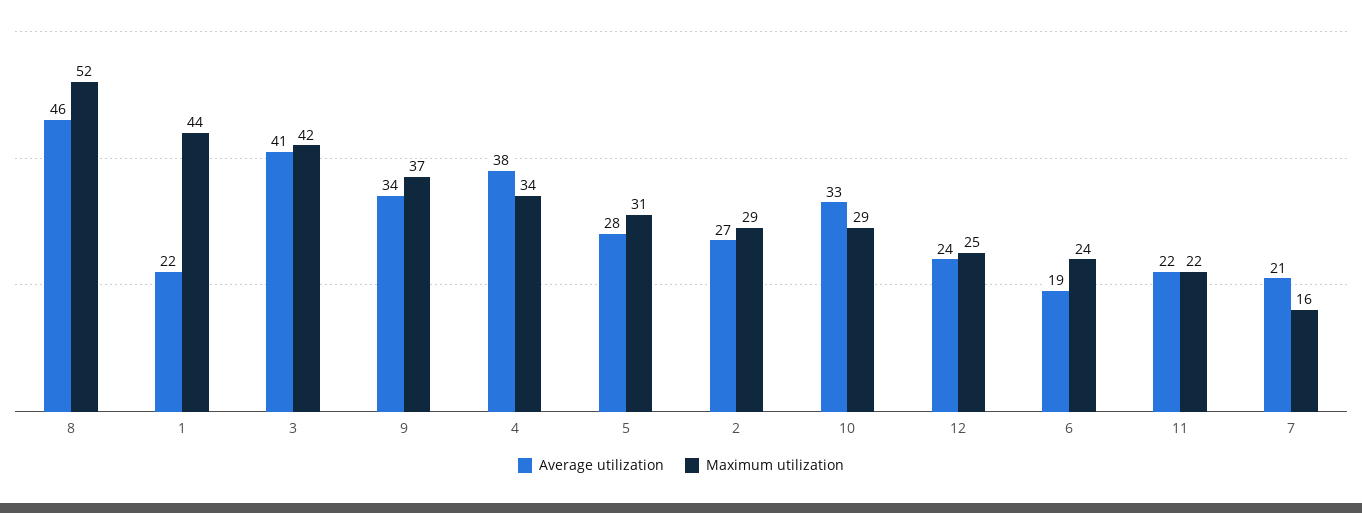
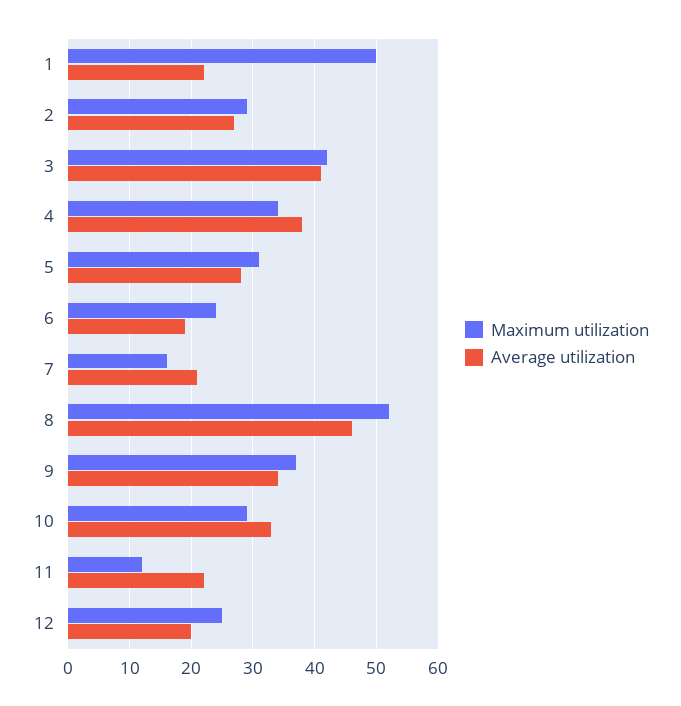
  {
    "Average utilization": {
      "8": 46,
      "1": 22,
      "3": 41,
      "9": 34,
      "4": 38,
      "5": 28,
      "2": 27,
      "10": 33,
-     "12": 24,
+     "12": 20,
      "6": 19,
      "11": 22,
      "7": 21
    },
    "Maximum utilization": {
      "8": 52,
-     "1": 44,
+     "1": 50,
      "3": 42,
      "9": 37,
      "4": 34,
      "5": 31,
      "2": 29,
      "10": 29,
      "12": 25,
      "6": 24,
-     "11": 22,
+     "11": 12,
      "7": 16
    }
  }

